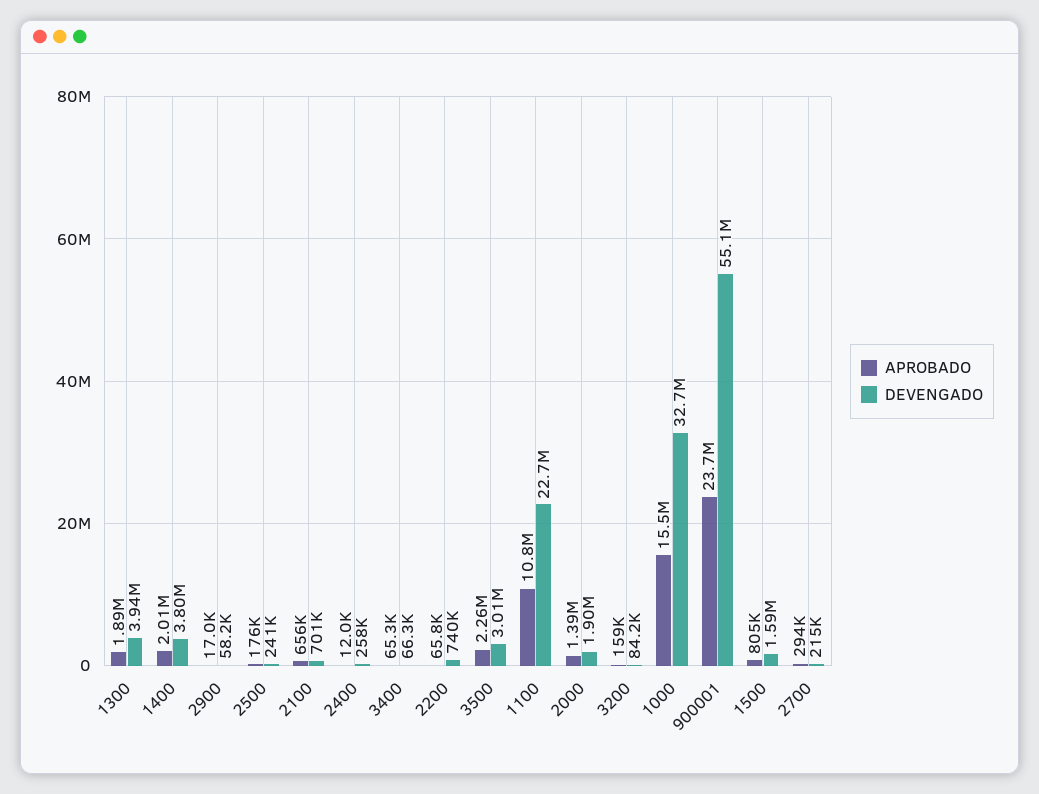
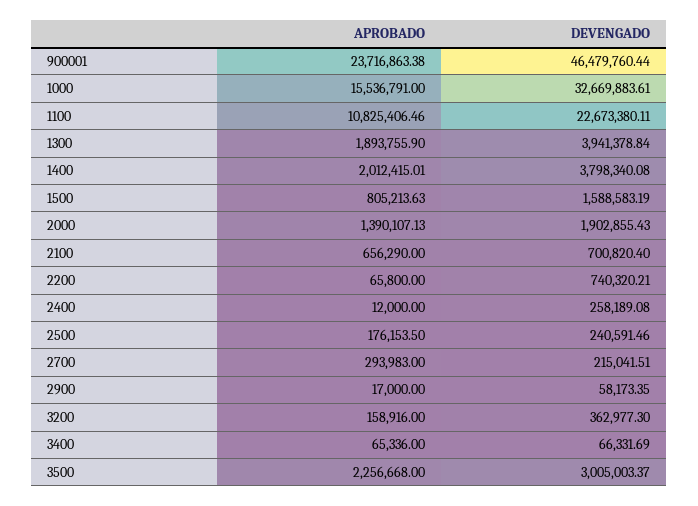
  {
    "APROBADO": {
      "1300": 1893755.9,
      "1400": 2012415.01,
      "2900": 17000,
      "2500": 176153.5,
      "2100": 656290,
      "2400": 12000,
      "3400": 65336,
      "2200": 65800,
      "3500": 2256668,
      "1100": 10825406.46,
      "2000": 1390107.13,
      "3200": 158916,
      "1000": 15536791,
      "900001": 23716863.38,
      "1500": 805213.63,
      "2700": 293983
    },
    "DEVENGADO": {
      "1300": 3941378.84,
      "1400": 3798340.08,
      "2900": 58173.35,
      "2500": 240591.46,
      "2100": 700820.4,
      "2400": 258189.08,
      "3400": 66331.69,
      "2200": 740320.21,
      "3500": 3005003.37,
      "1100": 22673380.11,
      "2000": 1902855.43,
-     "3200": 84200,
+     "3200": 362977.3,
      "1000": 32669883.61,
-     "900001": 55100000,
+     "900001": 46479760.44,
      "1500": 1588583.19,
      "2700": 215041.51
    }
  }

